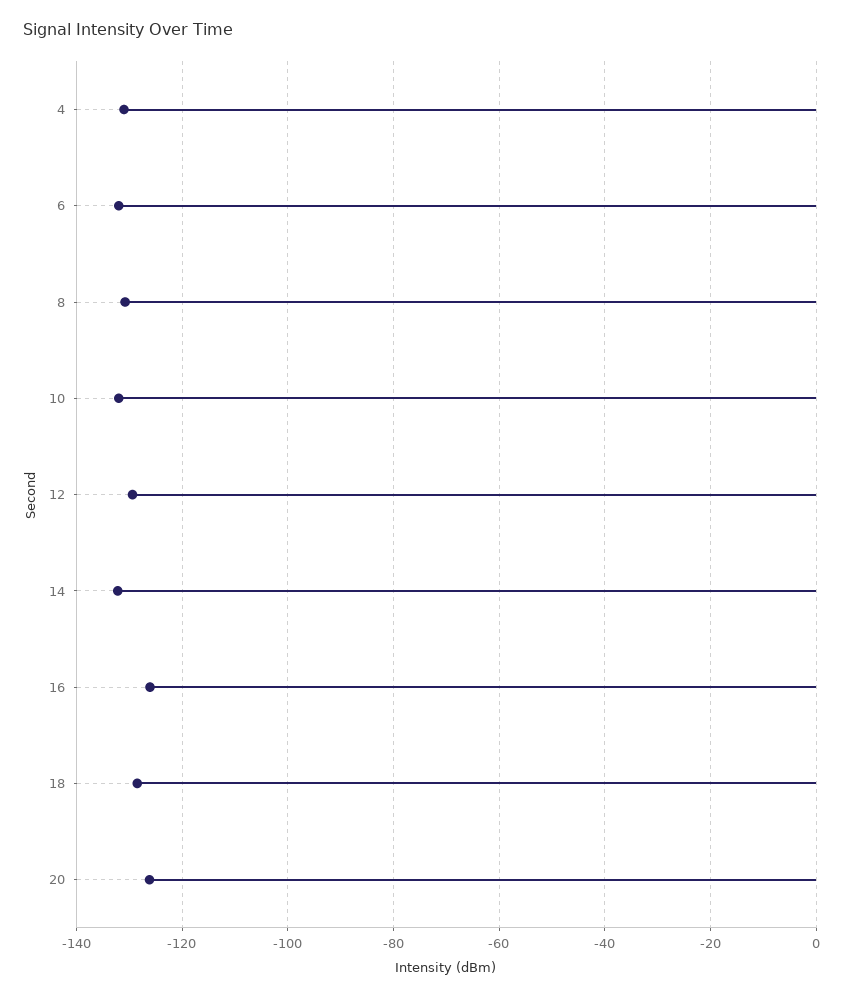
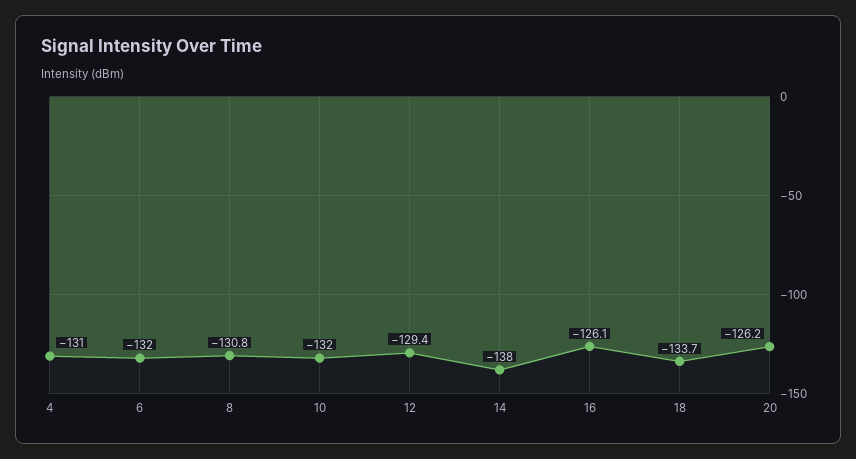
  {
    "4": -131,
    "6": -132,
    "8": -130.8,
    "10": -132,
    "12": -129.4,
-   "14": -132,
+   "14": -138,
    "16": -126.1,
-   "18": -128,
+   "18": -133.7,
    "20": -126.2
  }

